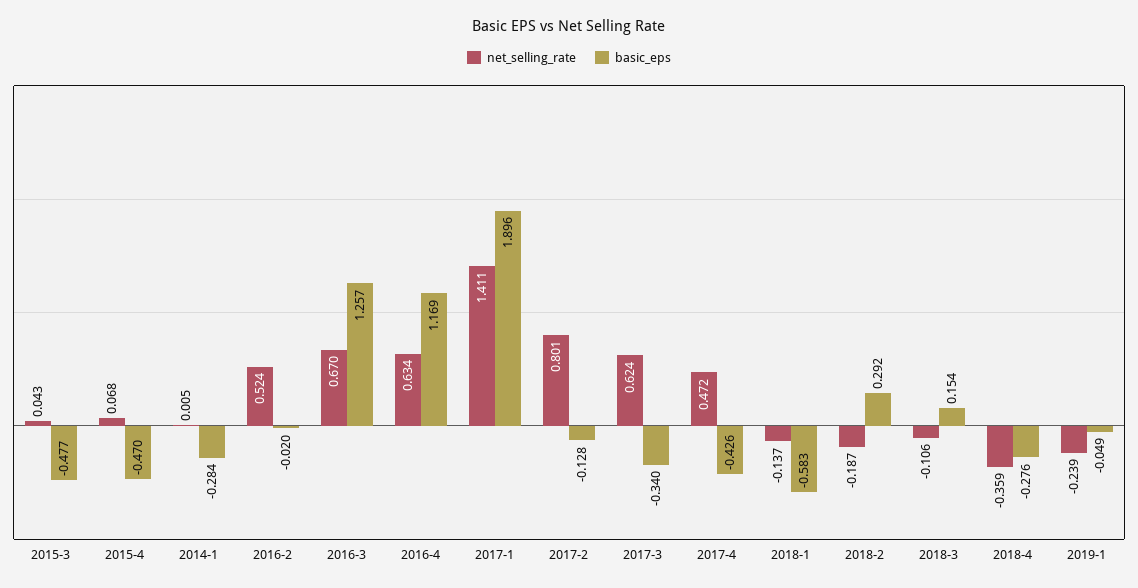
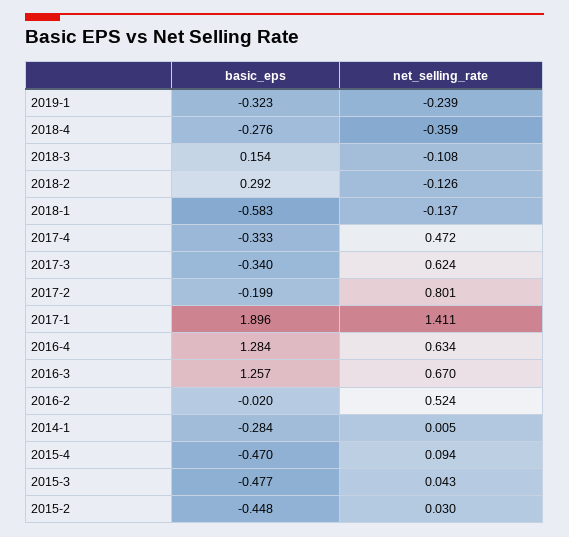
  {
    "net_selling_rate": {
      "2015-3": 0.043,
-     "2015-4": 0.068,
+     "2015-4": 0.094,
      "2014-1": 0.005,
      "2016-2": 0.524,
      "2016-3": 0.67,
      "2016-4": 0.634,
      "2017-1": 1.411,
      "2017-2": 0.801,
      "2017-3": 0.624,
      "2017-4": 0.472,
      "2018-1": -0.137,
-     "2018-2": -0.187,
+     "2018-2": -0.126,
-     "2018-3": -0.106,
+     "2018-3": -0.108,
      "2018-4": -0.359,
-     "2019-1": -0.239
+     "2019-1": -0.239,
+     "2015-2": 0.03
    },
    "basic_eps": {
      "2015-3": -0.477,
      "2015-4": -0.47,
      "2014-1": -0.284,
      "2016-2": -0.02,
      "2016-3": 1.257,
-     "2016-4": 1.169,
+     "2016-4": 1.284,
      "2017-1": 1.896,
-     "2017-2": -0.128,
+     "2017-2": -0.199,
      "2017-3": -0.34,
-     "2017-4": -0.426,
+     "2017-4": -0.333,
      "2018-1": -0.583,
      "2018-2": 0.292,
      "2018-3": 0.154,
      "2018-4": -0.276,
-     "2019-1": -0.049
+     "2019-1": -0.323,
+     "2015-2": -0.448
    }
  }

